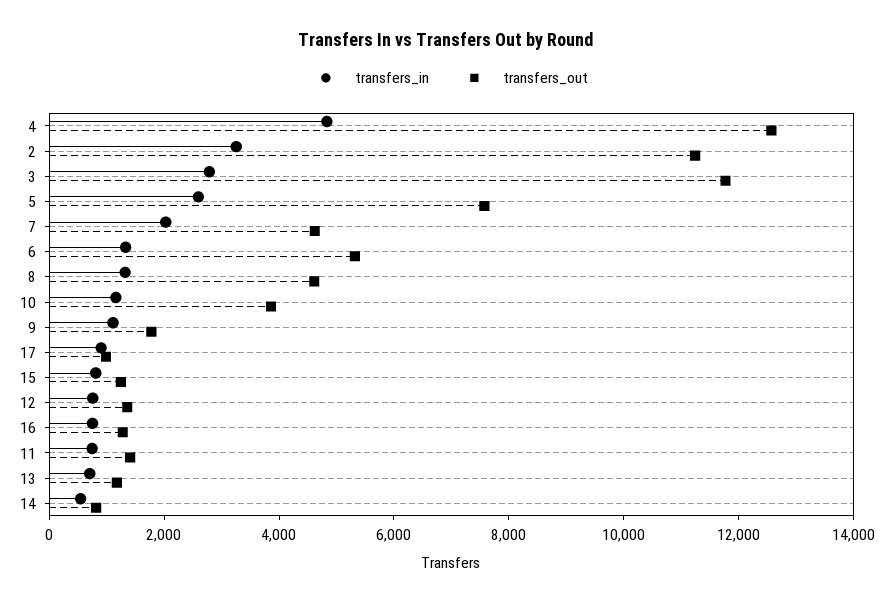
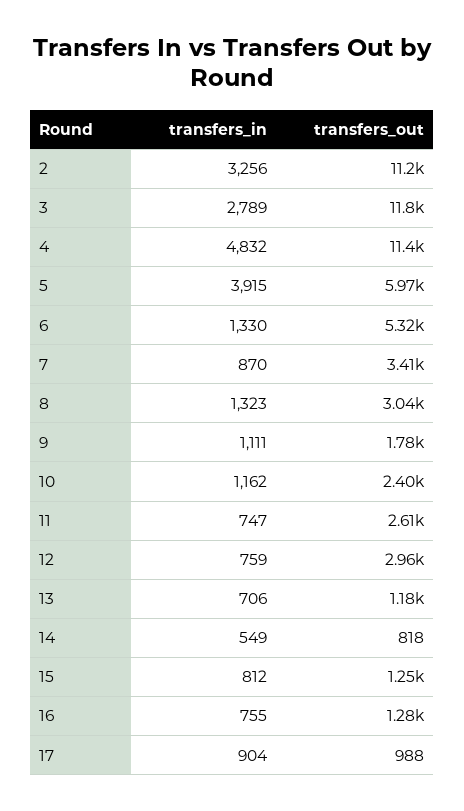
  {
    "transfers_in": {
      "4": 4832,
      "2": 3256,
      "3": 2789,
-     "5": 2500,
+     "5": 3915,
-     "7": 2000,
+     "7": 870,
      "6": 1330,
      "8": 1323,
      "10": 1162,
      "9": 1111,
      "17": 904,
      "15": 812,
      "12": 759,
      "16": 755,
      "11": 747,
      "13": 706,
      "14": 549
    },
    "transfers_out": {
-     "4": 12500,
+     "4": 11400,
      "2": 11200,
      "3": 11800,
-     "5": 7500,
+     "5": 5970,
-     "7": 4500,
+     "7": 3410,
      "6": 5320,
-     "8": 4500,
+     "8": 3040,
-     "10": 4000,
+     "10": 2400,
      "9": 1780,
      "17": 988,
      "15": 1250,
-     "12": 1500,
+     "12": 2960,
      "16": 1280,
-     "11": 1500,
+     "11": 2610,
      "13": 1180,
      "14": 818
    }
  }

